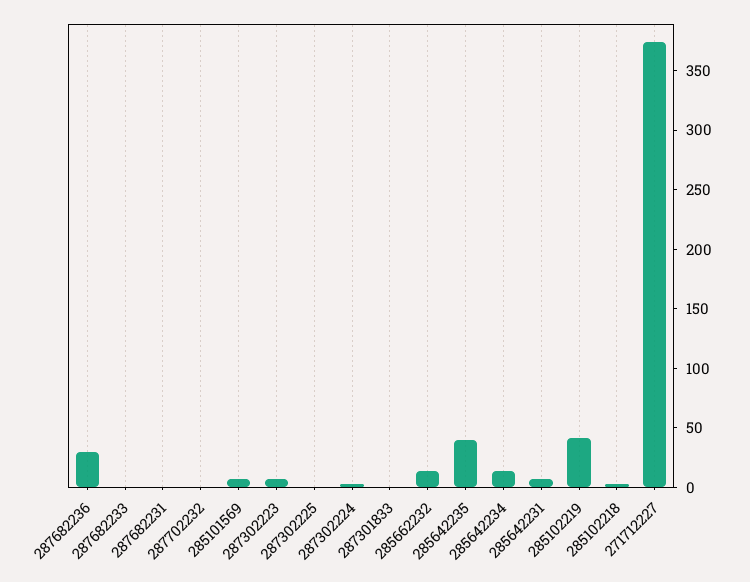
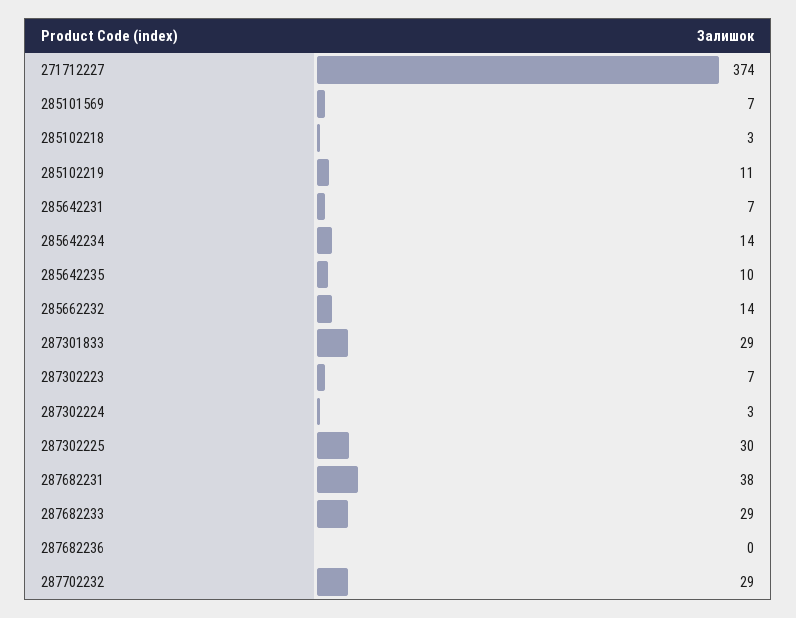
  {
-   "287682236": 30,
+   "287682236": 0,
-   "287682233": 0,
+   "287682233": 29,
-   "287682231": 0,
+   "287682231": 38,
-   "287702232": 0,
+   "287702232": 29,
    "285101569": 7,
    "287302223": 7,
-   "287302225": 0,
+   "287302225": 30,
    "287302224": 3,
-   "287301833": 0,
+   "287301833": 29,
    "285662232": 14,
-   "285642235": 40,
+   "285642235": 10,
    "285642234": 14,
    "285642231": 7,
-   "285102219": 40,
+   "285102219": 11,
    "285102218": 3,
    "271712227": 374
  }

